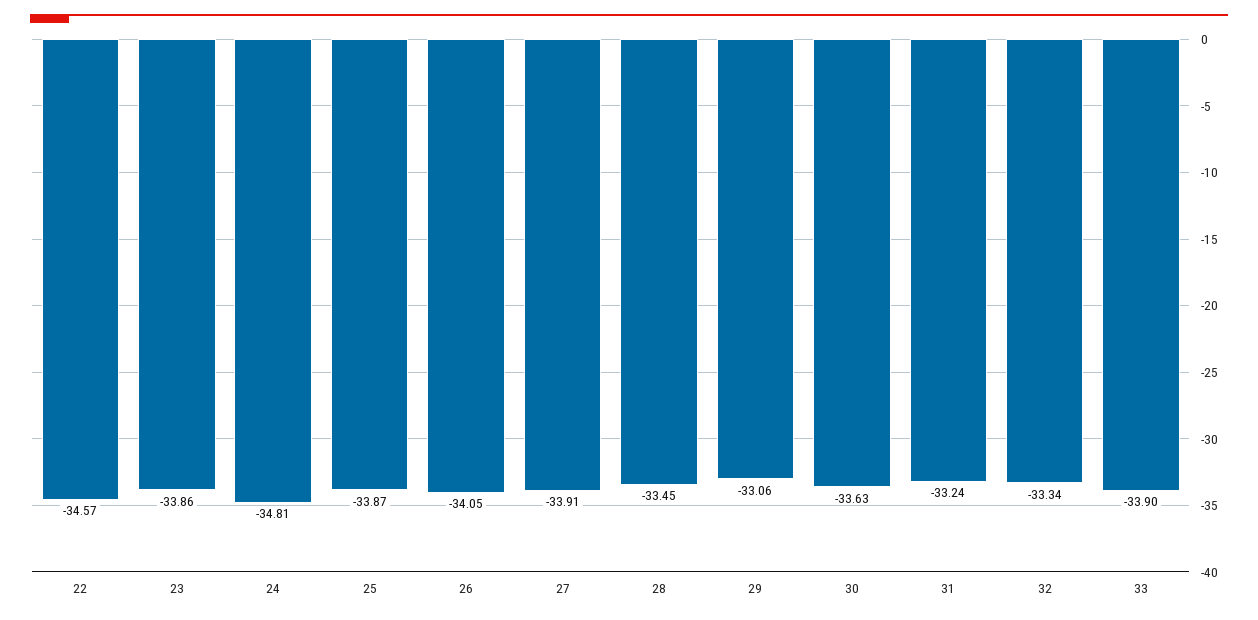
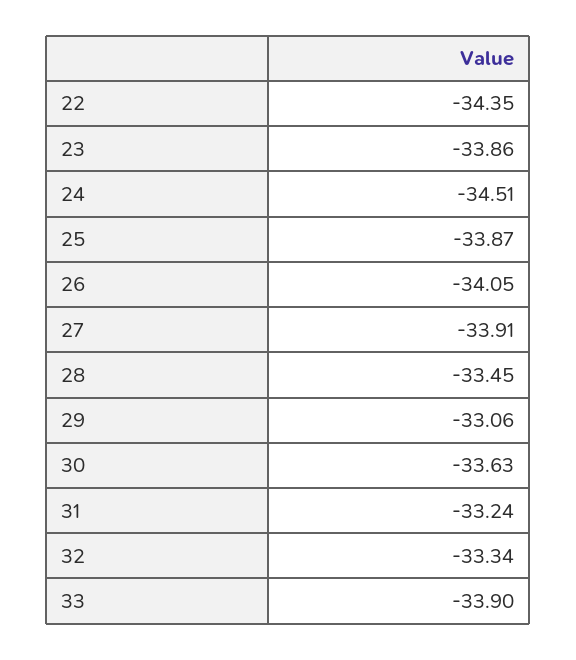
  {
-   "22": -34.57,
+   "22": -34.35,
    "23": -33.86,
-   "24": -34.81,
+   "24": -34.51,
    "25": -33.87,
    "26": -34.05,
    "27": -33.91,
    "28": -33.45,
    "29": -33.06,
    "30": -33.63,
    "31": -33.24,
    "32": -33.34,
    "33": -33.9
  }

